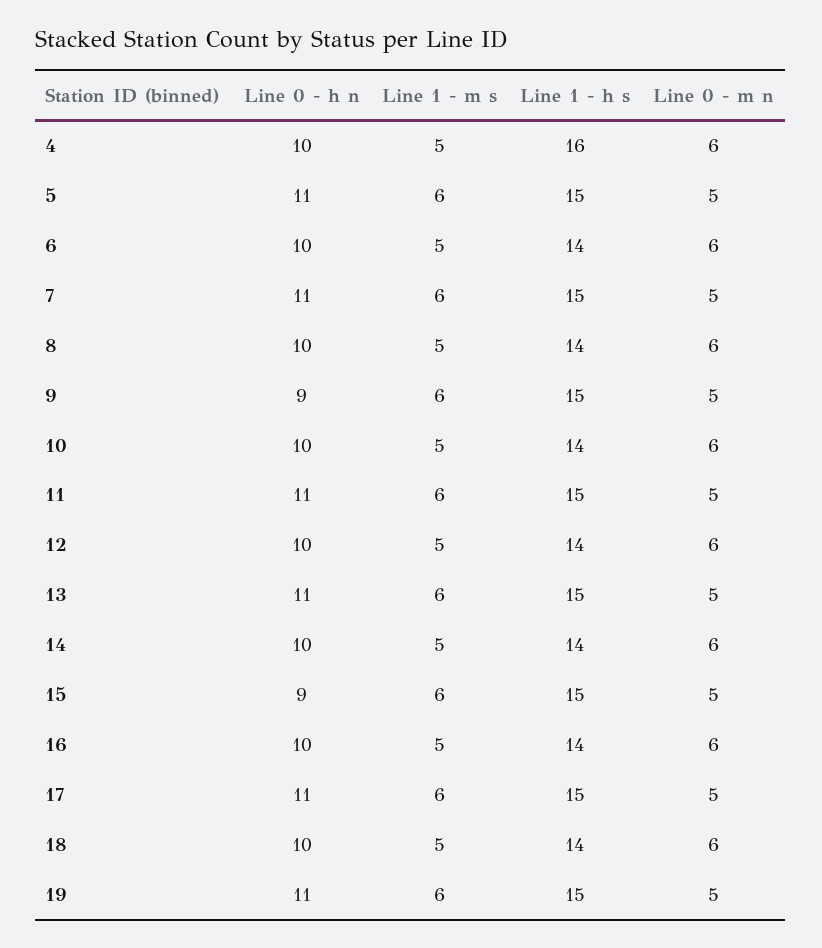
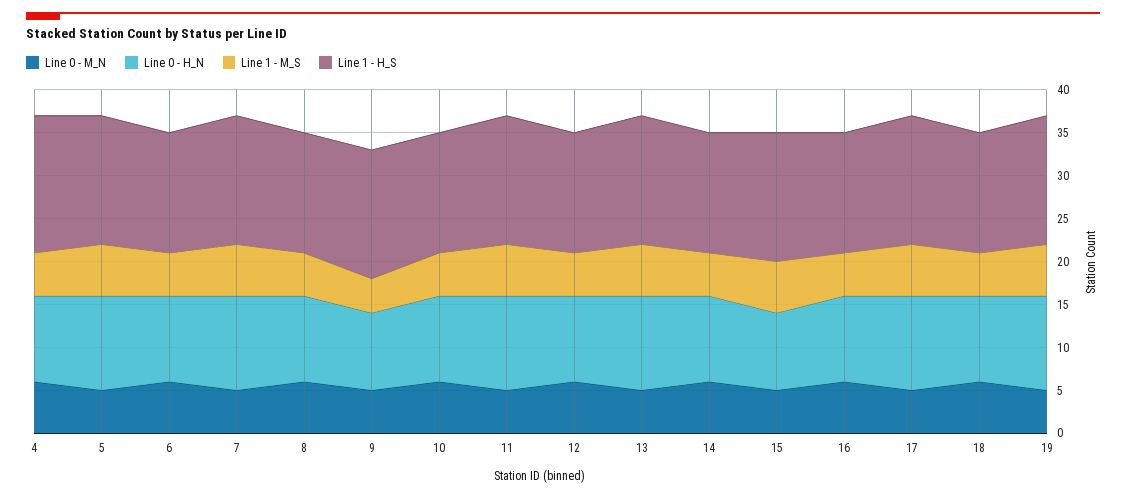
  {
    "Line 0 - h n": {
      "4": 10,
      "5": 11,
      "6": 10,
      "7": 11,
      "8": 10,
      "9": 9,
      "10": 10,
      "11": 11,
      "12": 10,
      "13": 11,
      "14": 10,
      "15": 9,
      "16": 10,
      "17": 11,
      "18": 10,
      "19": 11
    },
    "Line 1 - m s": {
      "4": 5,
      "5": 6,
      "6": 5,
      "7": 6,
      "8": 5,
-     "9": 6,
+     "9": 4,
      "10": 5,
      "11": 6,
      "12": 5,
      "13": 6,
      "14": 5,
      "15": 6,
      "16": 5,
      "17": 6,
      "18": 5,
      "19": 6
    },
    "Line 1 - h s": {
      "4": 16,
      "5": 15,
      "6": 14,
      "7": 15,
      "8": 14,
      "9": 15,
      "10": 14,
      "11": 15,
      "12": 14,
      "13": 15,
      "14": 14,
      "15": 15,
      "16": 14,
      "17": 15,
      "18": 14,
      "19": 15
    },
    "Line 0 - m n": {
      "4": 6,
      "5": 5,
      "6": 6,
      "7": 5,
      "8": 6,
      "9": 5,
      "10": 6,
      "11": 5,
      "12": 6,
      "13": 5,
      "14": 6,
      "15": 5,
      "16": 6,
      "17": 5,
      "18": 6,
      "19": 5
    }
  }

